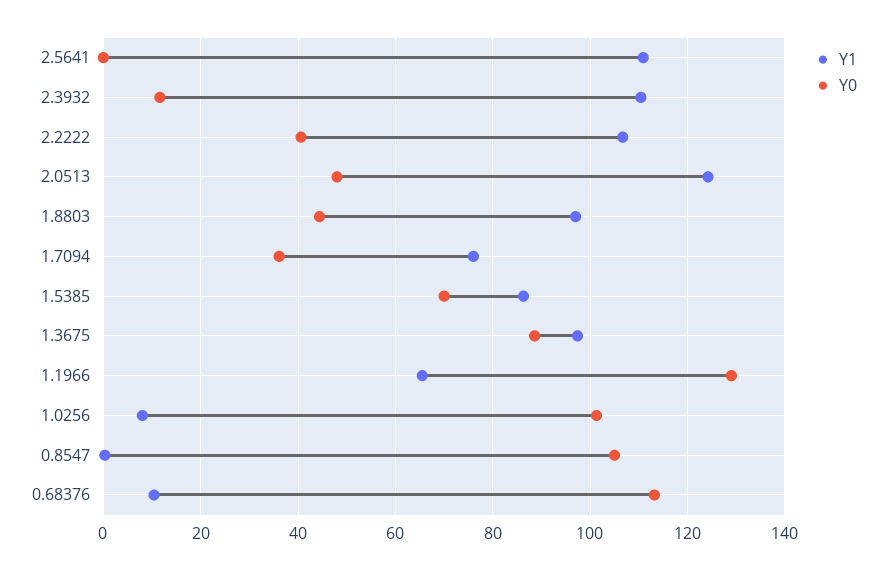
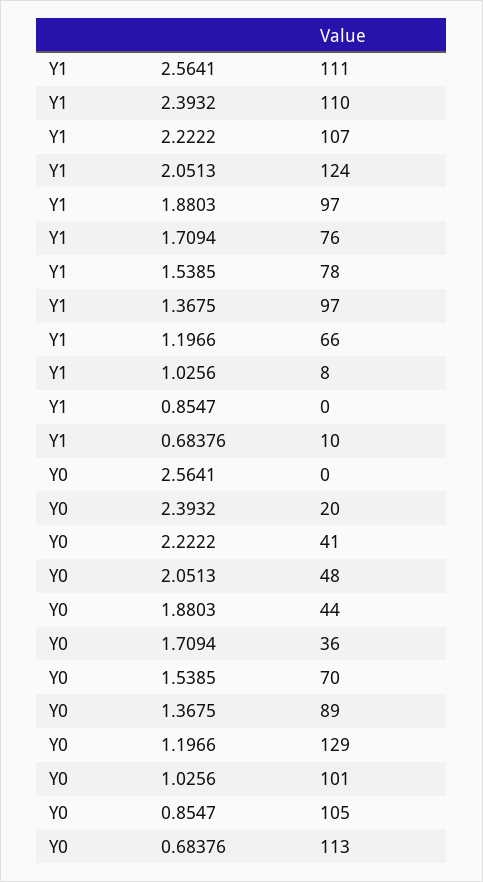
  {
    "Y1": {
      "2.5641": 111,
      "2.3932": 110,
      "2.2222": 107,
      "2.0513": 124,
      "1.8803": 97,
      "1.7094": 76,
-     "1.5385": 86,
+     "1.5385": 78,
      "1.3675": 97,
      "1.1966": 66,
      "1.0256": 8,
      "0.8547": 0,
      "0.68376": 10
    },
    "Y0": {
      "2.5641": 0,
-     "2.3932": 12,
+     "2.3932": 20,
      "2.2222": 41,
      "2.0513": 48,
      "1.8803": 44,
      "1.7094": 36,
      "1.5385": 70,
      "1.3675": 89,
      "1.1966": 129,
      "1.0256": 101,
      "0.8547": 105,
      "0.68376": 113
    }
  }

